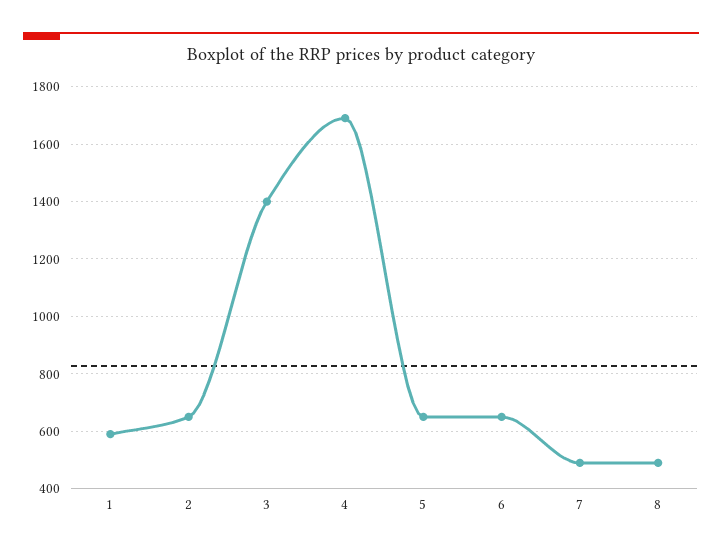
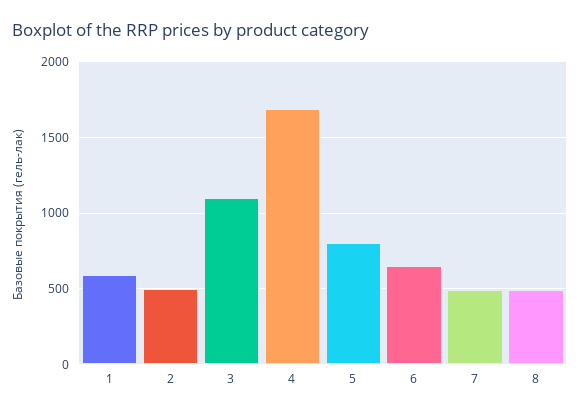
  {
    "1": 600,
-   "2": 650,
+   "2": 500,
-   "3": 1400,
+   "3": 1100,
    "4": 1700,
-   "5": 650,
+   "5": 800,
    "6": 650,
    "7": 500,
    "8": 500
  }

